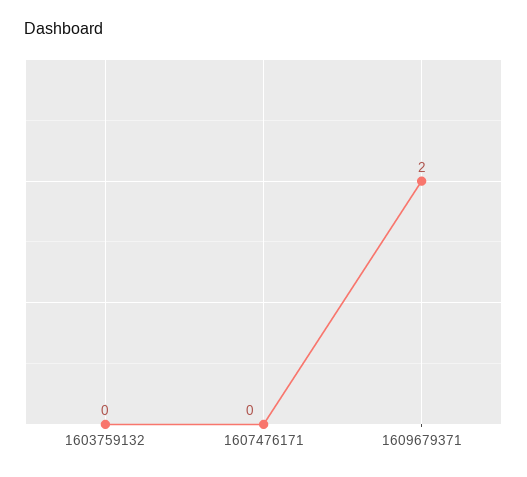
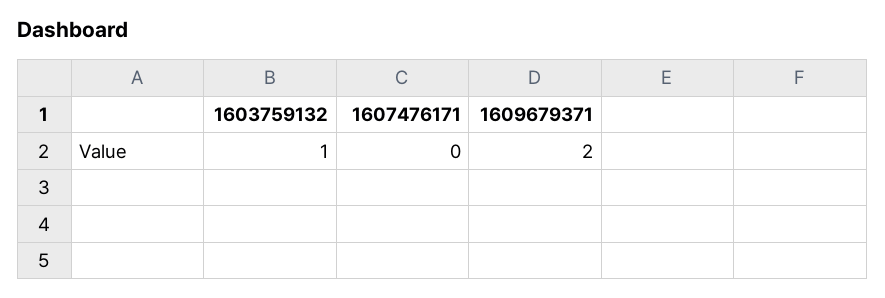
  {
-   "1603759132": 0,
+   "1603759132": 1,
    "1607476171": 0,
    "1609679371": 2
  }

